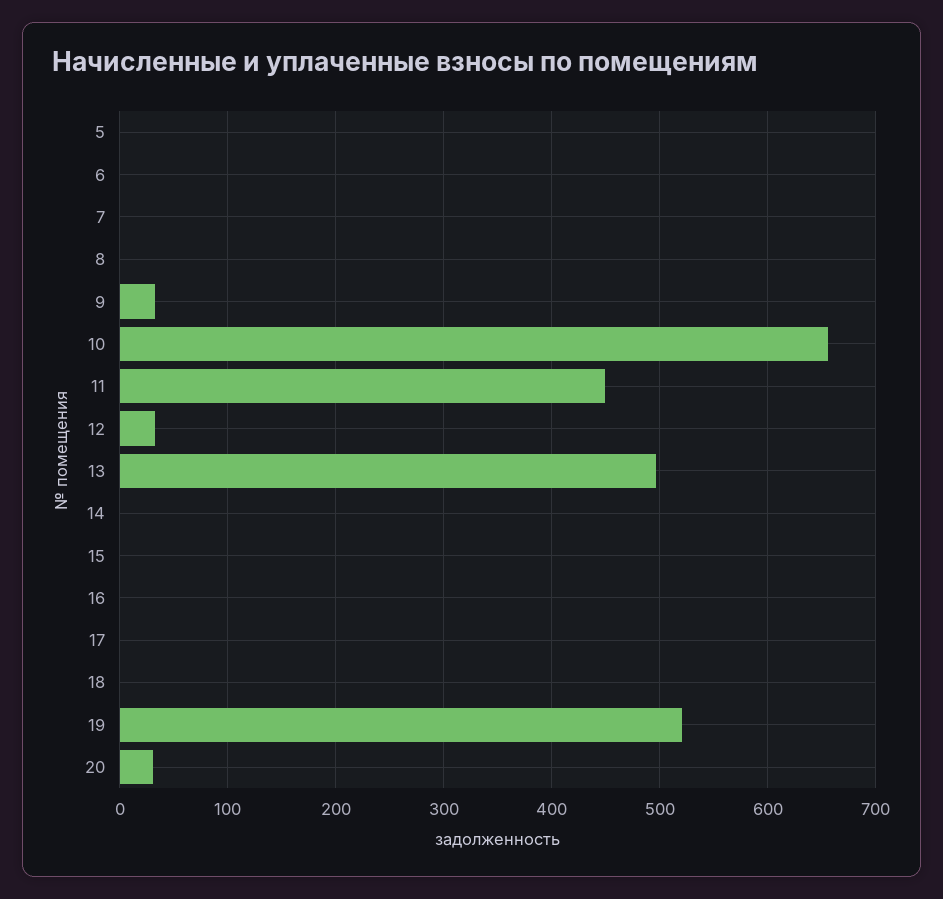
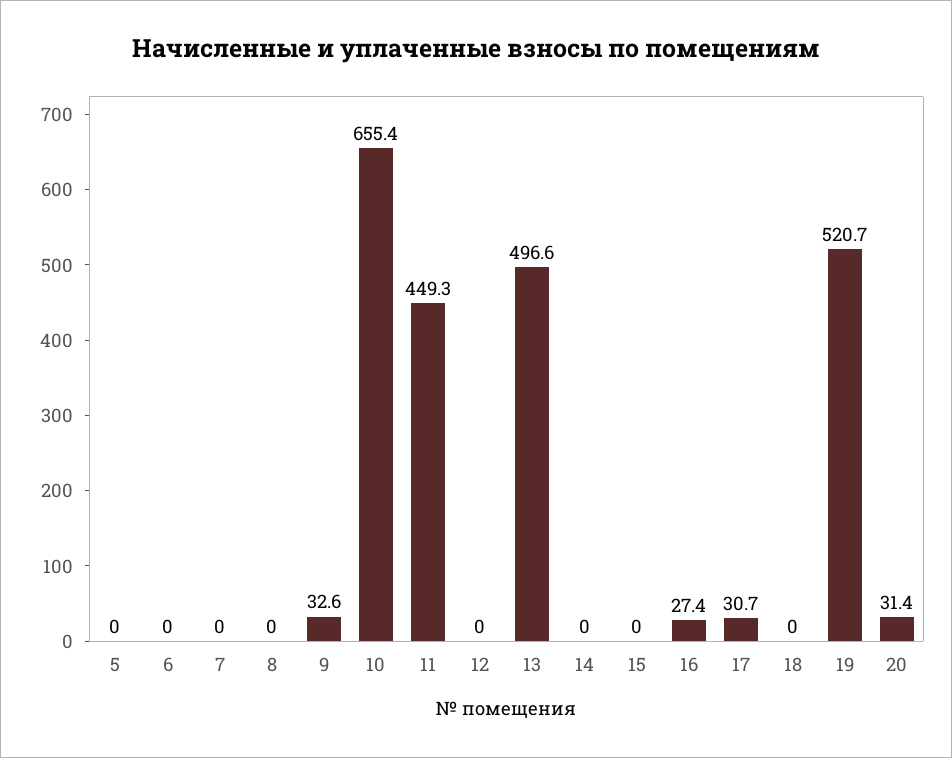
  {
    "5": 0,
    "6": 0,
    "7": 0,
    "8": 0,
    "9": 32.6,
    "10": 655.4,
    "11": 449.3,
-   "12": 30,
+   "12": 0,
    "13": 496.6,
    "14": 0,
    "15": 0,
-   "16": 0,
+   "16": 27.4,
-   "17": 0,
+   "17": 30.7,
    "18": 0,
    "19": 520.7,
    "20": 31.4
  }

